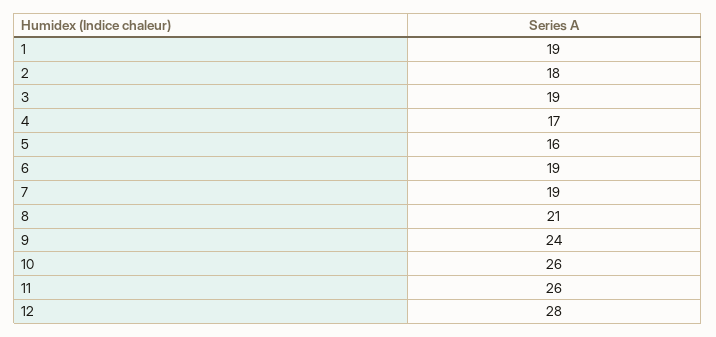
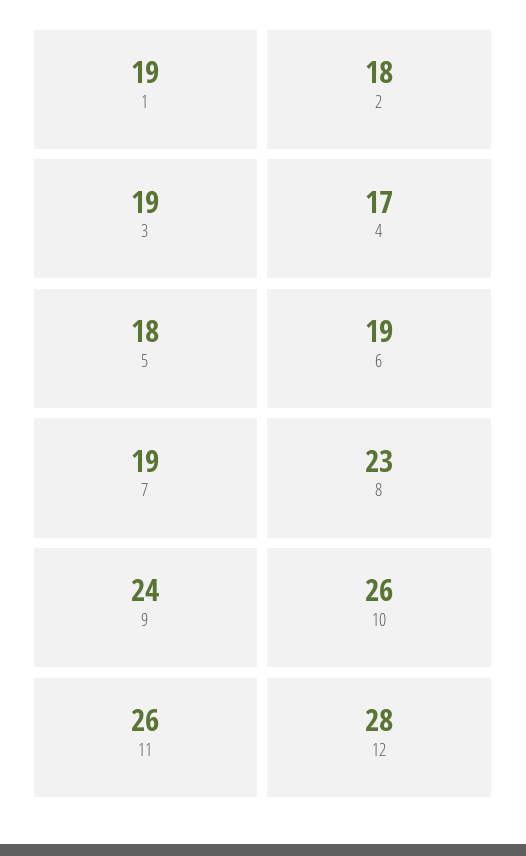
  {
    "1": 19,
    "2": 18,
    "3": 19,
    "4": 17,
-   "5": 16,
+   "5": 18,
    "6": 19,
    "7": 19,
-   "8": 21,
+   "8": 23,
    "9": 24,
    "10": 26,
    "11": 26,
    "12": 28
  }

